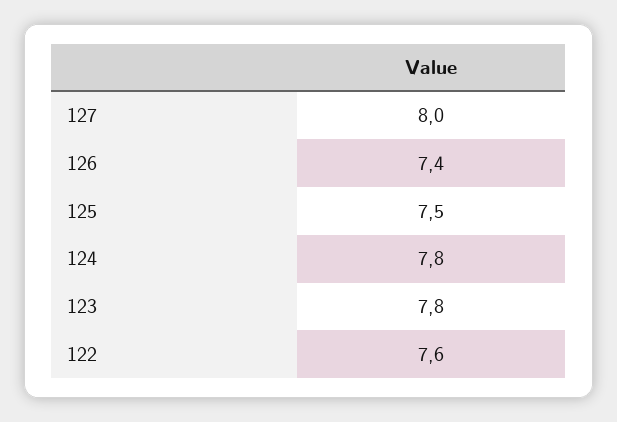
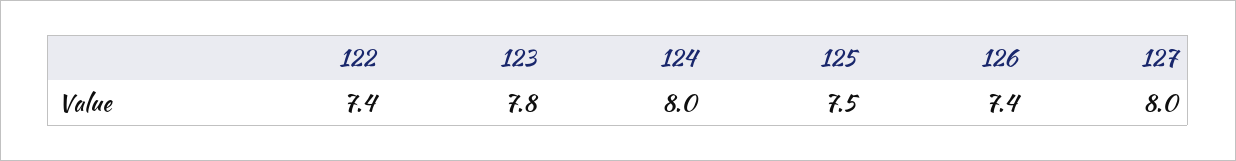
  {
    "127": 8,
    "126": 7.4,
    "125": 7.5,
-   "124": 7.8,
+   "124": 8,
    "123": 7.8,
-   "122": 7.6
+   "122": 7.4
  }

